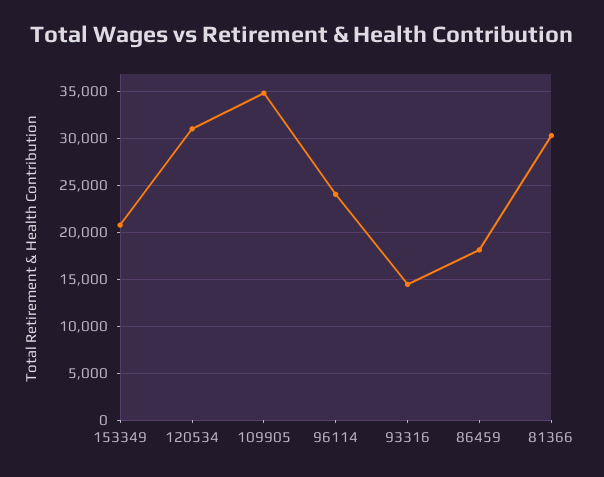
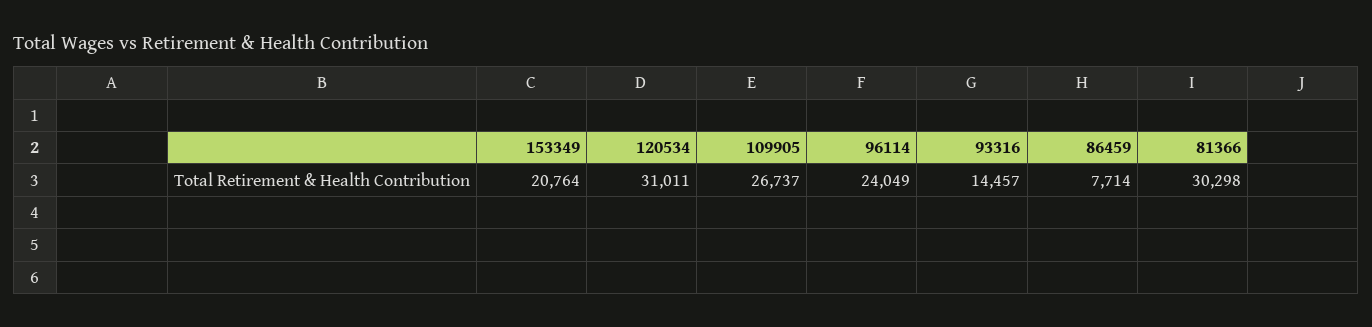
  {
    "153349": 20764,
    "120534": 31011,
-   "109905": 35000,
+   "109905": 26737,
    "96114": 24049,
    "93316": 14457,
-   "86459": 18000,
+   "86459": 7714,
    "81366": 30298
  }

